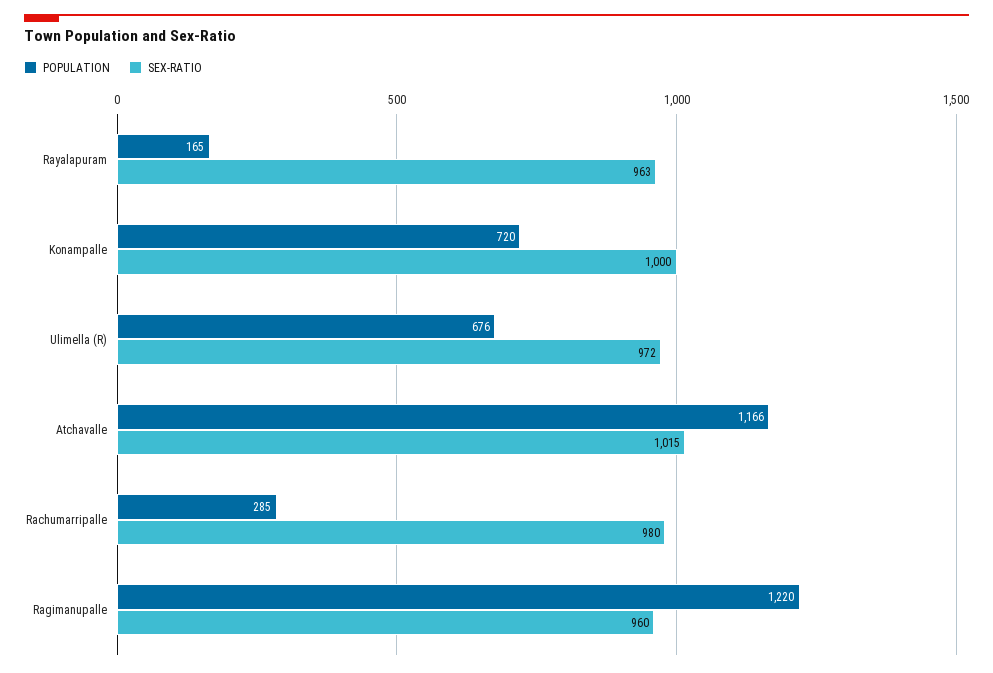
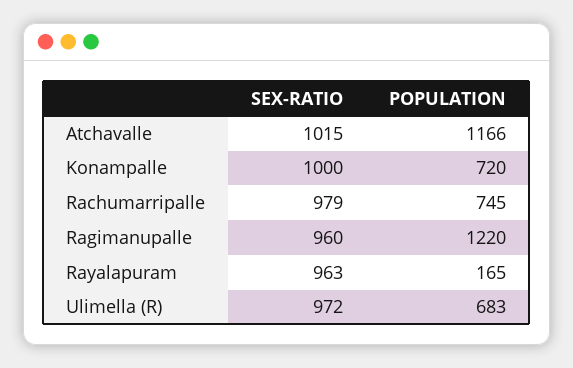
  {
    "POPULATION": {
      "Rayalapuram": 165,
      "Konampalle": 720,
-     "Ulimella (R)": 676,
+     "Ulimella (R)": 683,
      "Atchavalle": 1166,
-     "Rachumarripalle": 285,
+     "Rachumarripalle": 745,
      "Ragimanupalle": 1220
    },
    "SEX-RATIO": {
      "Rayalapuram": 963,
      "Konampalle": 1000,
      "Ulimella (R)": 972,
      "Atchavalle": 1015,
-     "Rachumarripalle": 980,
+     "Rachumarripalle": 979,
      "Ragimanupalle": 960
    }
  }

